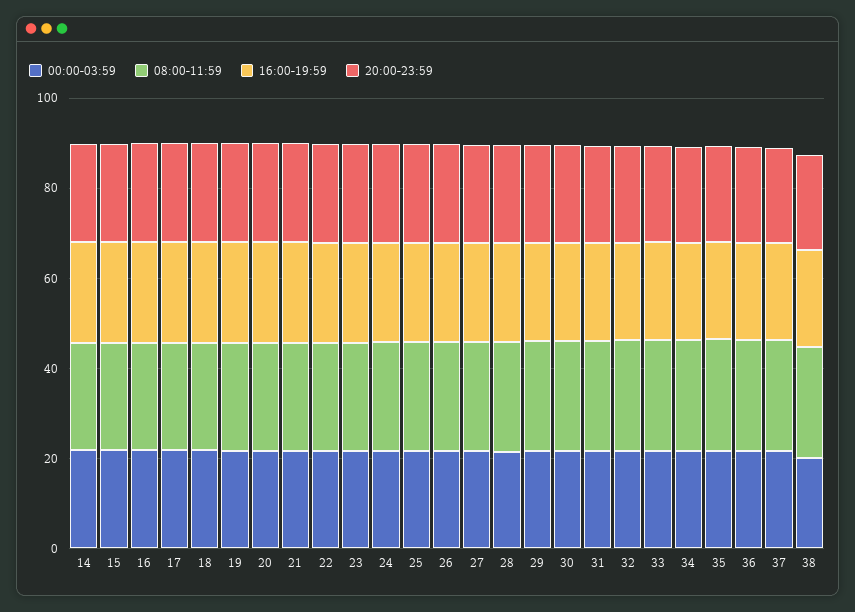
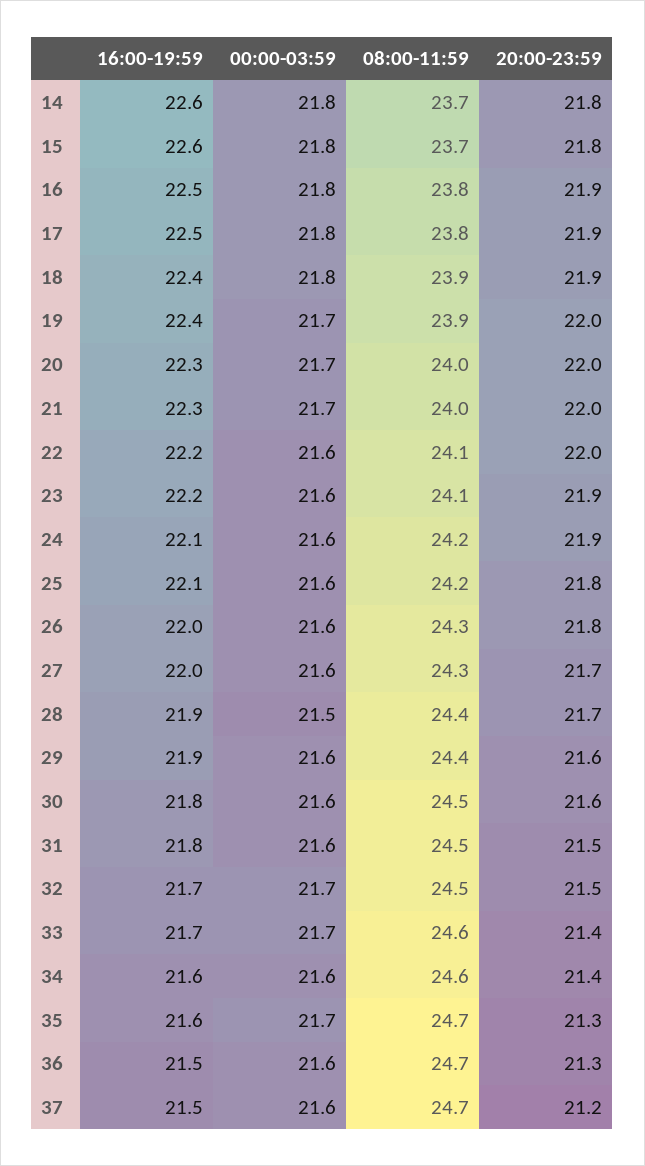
  {
    "00:00-03:59": {
      "14": 21.8,
      "15": 21.8,
      "16": 21.8,
      "17": 21.8,
      "18": 21.8,
      "19": 21.7,
      "20": 21.7,
      "21": 21.7,
      "22": 21.6,
      "23": 21.6,
      "24": 21.6,
      "25": 21.6,
      "26": 21.6,
      "27": 21.6,
      "28": 21.5,
      "29": 21.6,
      "30": 21.6,
      "31": 21.6,
      "32": 21.7,
      "33": 21.7,
      "34": 21.6,
      "35": 21.7,
      "36": 21.6,
-     "37": 21.6,
+     "37": 21.6
-     "38": 20
    },
    "08:00-11:59": {
      "14": 23.7,
      "15": 23.7,
      "16": 23.8,
      "17": 23.8,
      "18": 23.9,
      "19": 23.9,
      "20": 24,
      "21": 24,
      "22": 24.1,
      "23": 24.1,
      "24": 24.2,
      "25": 24.2,
      "26": 24.3,
      "27": 24.3,
      "28": 24.4,
      "29": 24.4,
      "30": 24.5,
      "31": 24.5,
      "32": 24.5,
      "33": 24.6,
      "34": 24.6,
      "35": 24.7,
      "36": 24.7,
-     "37": 24.7,
+     "37": 24.7
-     "38": 25
    },
    "16:00-19:59": {
      "14": 22.6,
      "15": 22.6,
      "16": 22.5,
      "17": 22.5,
      "18": 22.4,
      "19": 22.4,
      "20": 22.3,
      "21": 22.3,
      "22": 22.2,
      "23": 22.2,
      "24": 22.1,
      "25": 22.1,
      "26": 22,
      "27": 22,
      "28": 21.9,
      "29": 21.9,
      "30": 21.8,
      "31": 21.8,
      "32": 21.7,
      "33": 21.7,
      "34": 21.6,
      "35": 21.6,
      "36": 21.5,
-     "37": 21.5,
+     "37": 21.5
-     "38": 20
    },
    "20:00-23:59": {
      "14": 21.8,
      "15": 21.8,
      "16": 21.9,
      "17": 21.9,
      "18": 21.9,
      "19": 22,
      "20": 22,
      "21": 22,
      "22": 22,
      "23": 21.9,
      "24": 21.9,
      "25": 21.8,
      "26": 21.8,
      "27": 21.7,
      "28": 21.7,
      "29": 21.6,
      "30": 21.6,
      "31": 21.5,
      "32": 21.5,
      "33": 21.4,
      "34": 21.4,
      "35": 21.3,
      "36": 21.3,
-     "37": 21.2,
+     "37": 21.2
-     "38": 20
    }
  }

